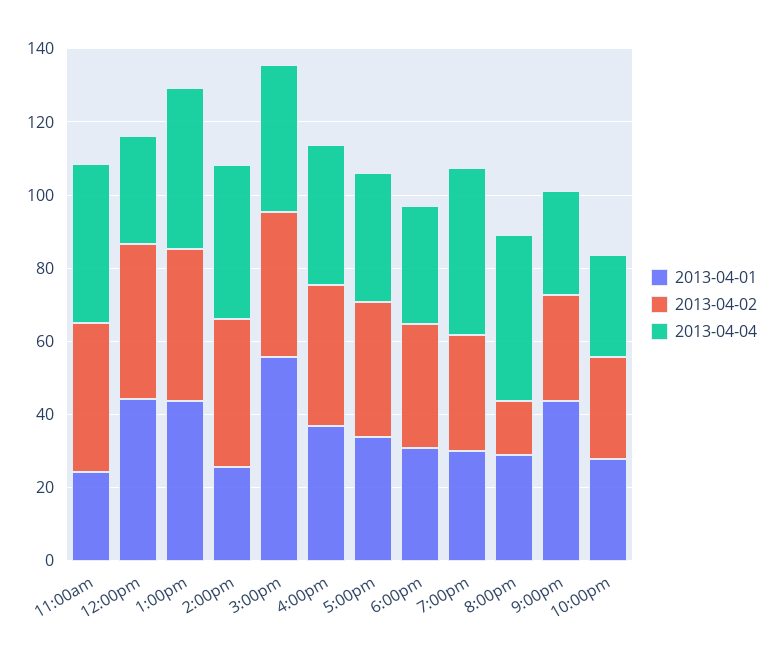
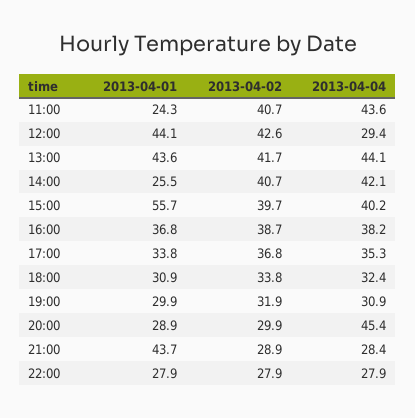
  {
    "2013-04-01": {
      "11:00am": 24.3,
      "12:00pm": 44.1,
      "1:00pm": 43.6,
      "2:00pm": 25.5,
      "3:00pm": 55.7,
      "4:00pm": 36.8,
      "5:00pm": 33.8,
      "6:00pm": 30.9,
      "7:00pm": 29.9,
      "8:00pm": 28.9,
      "9:00pm": 43.7,
      "10:00pm": 27.9
    },
    "2013-04-02": {
      "11:00am": 40.7,
      "12:00pm": 42.6,
      "1:00pm": 41.7,
      "2:00pm": 40.7,
      "3:00pm": 39.7,
      "4:00pm": 38.7,
      "5:00pm": 36.8,
      "6:00pm": 33.8,
      "7:00pm": 31.9,
-     "8:00pm": 15,
+     "8:00pm": 29.9,
      "9:00pm": 28.9,
      "10:00pm": 27.9
    },
    "2013-04-04": {
      "11:00am": 43.6,
      "12:00pm": 29.4,
      "1:00pm": 44.1,
      "2:00pm": 42.1,
      "3:00pm": 40.2,
      "4:00pm": 38.2,
      "5:00pm": 35.3,
      "6:00pm": 32.4,
-     "7:00pm": 45,
+     "7:00pm": 30.9,
      "8:00pm": 45.4,
      "9:00pm": 28.4,
      "10:00pm": 27.9
    }
  }

